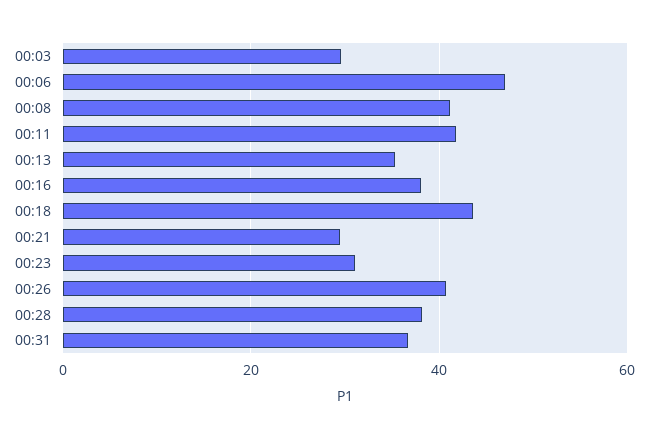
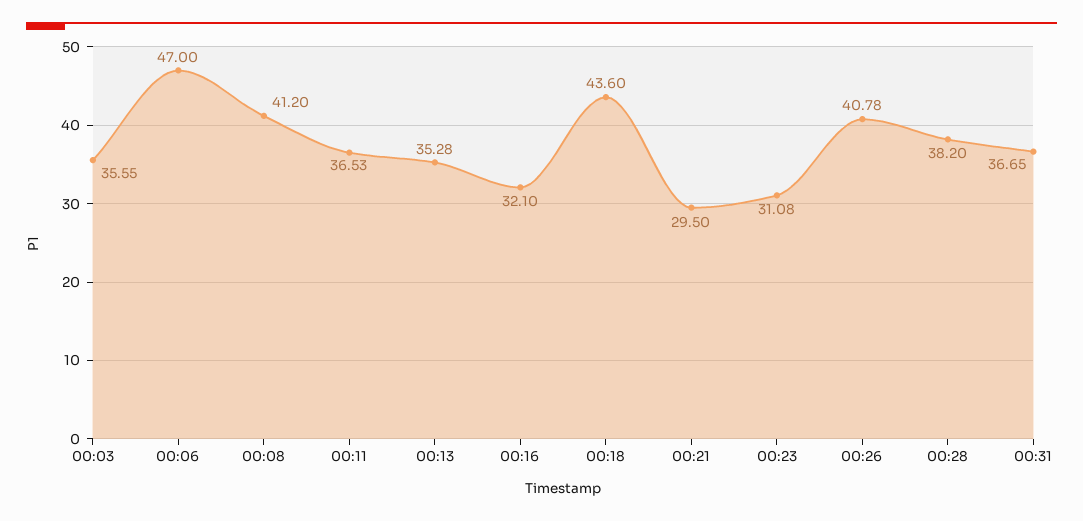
  {
-   "00:03": 30,
+   "00:03": 35.55,
    "00:06": 47,
    "00:08": 41.2,
-   "00:11": 42,
+   "00:11": 36.53,
    "00:13": 35.28,
-   "00:16": 38,
+   "00:16": 32.1,
    "00:18": 43.6,
    "00:21": 29.5,
    "00:23": 31.08,
    "00:26": 40.78,
    "00:28": 38.2,
    "00:31": 36.65
  }

